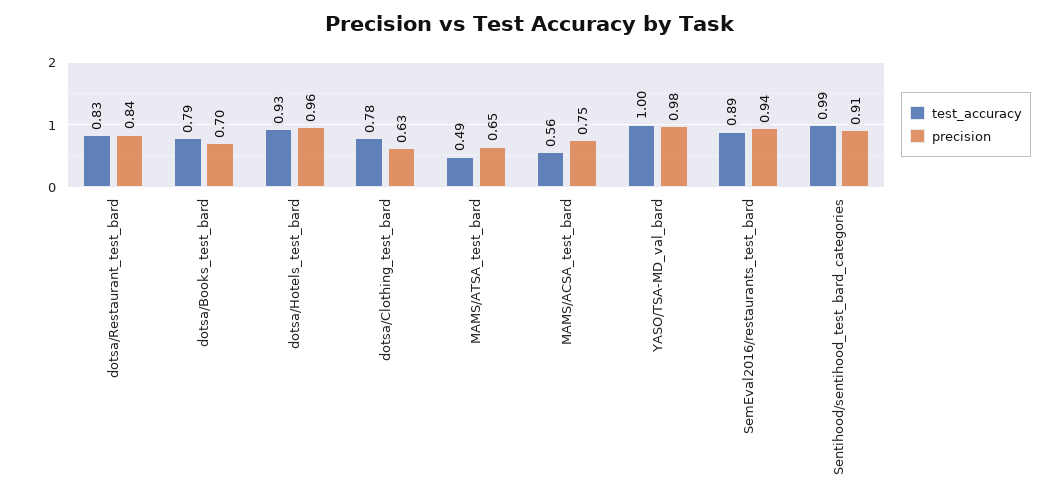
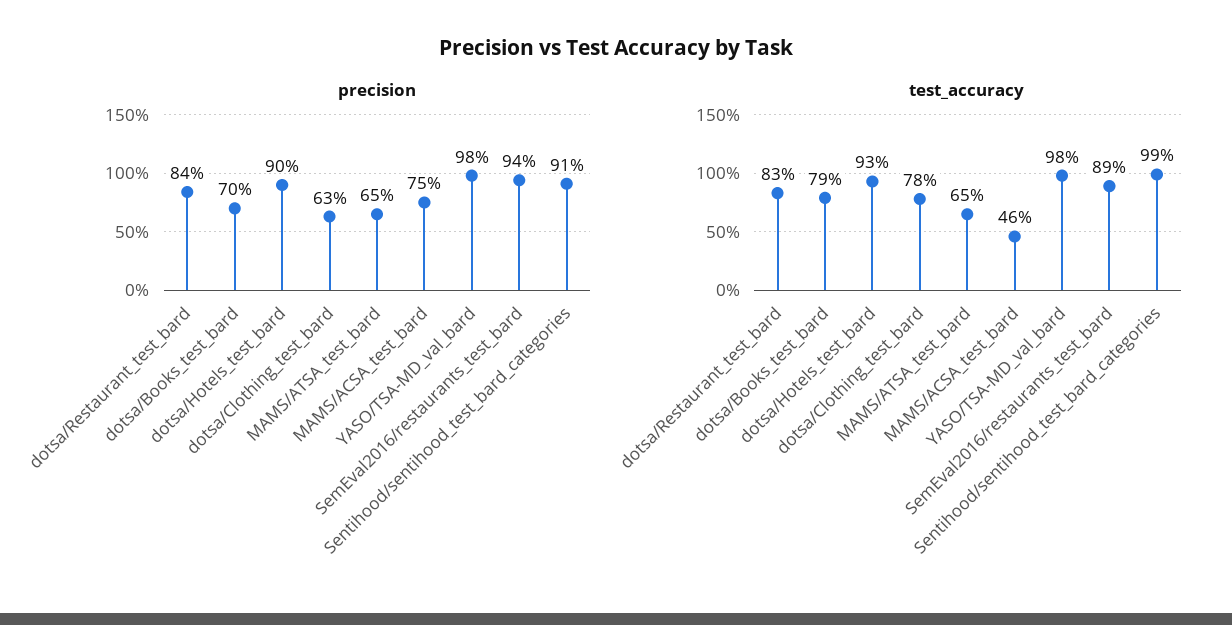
  {
    "test_accuracy": {
      "dotsa/Restaurant_test_bard": 0.83,
      "dotsa/Books_test_bard": 0.79,
      "dotsa/Hotels_test_bard": 0.93,
      "dotsa/Clothing_test_bard": 0.78,
-     "MAMS/ATSA_test_bard": 0.49,
+     "MAMS/ATSA_test_bard": 0.65,
-     "MAMS/ACSA_test_bard": 0.56,
+     "MAMS/ACSA_test_bard": 0.46,
-     "YASO/TSA-MD_val_bard": 1,
+     "YASO/TSA-MD_val_bard": 0.98,
      "SemEval2016/restaurants_test_bard": 0.89,
      "Sentihood/sentihood_test_bard_categories": 0.99
    },
    "precision": {
      "dotsa/Restaurant_test_bard": 0.84,
      "dotsa/Books_test_bard": 0.7,
-     "dotsa/Hotels_test_bard": 0.96,
+     "dotsa/Hotels_test_bard": 0.9,
      "dotsa/Clothing_test_bard": 0.63,
      "MAMS/ATSA_test_bard": 0.65,
      "MAMS/ACSA_test_bard": 0.75,
      "YASO/TSA-MD_val_bard": 0.98,
      "SemEval2016/restaurants_test_bard": 0.94,
      "Sentihood/sentihood_test_bard_categories": 0.91
    }
  }

